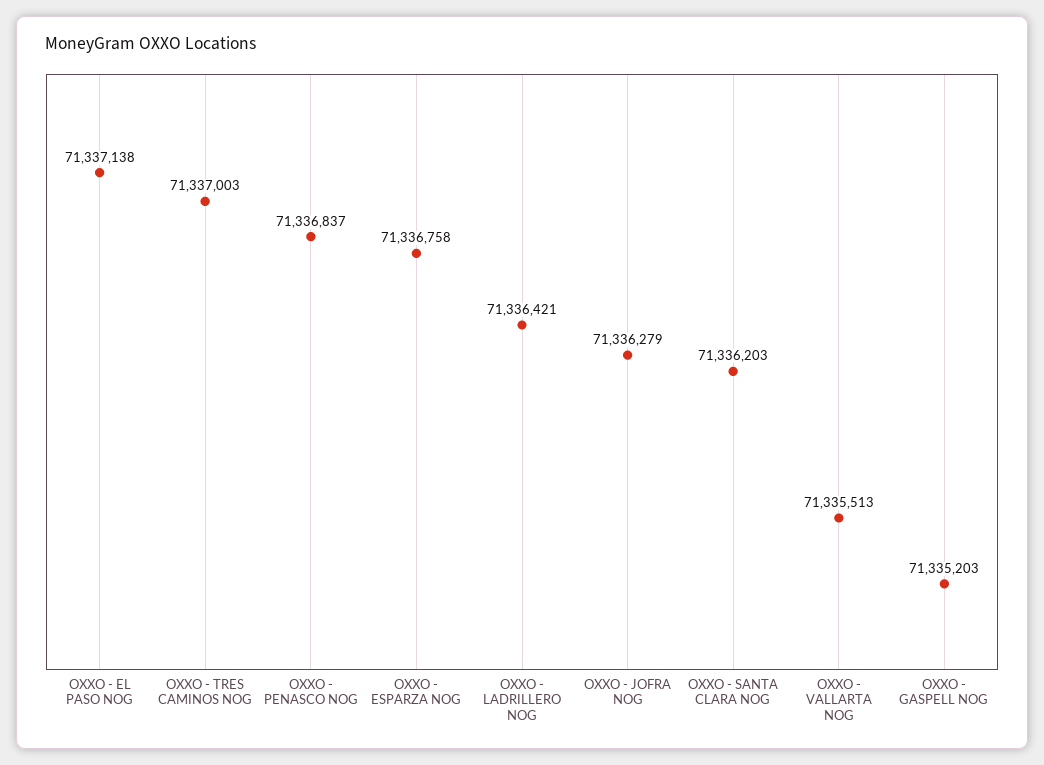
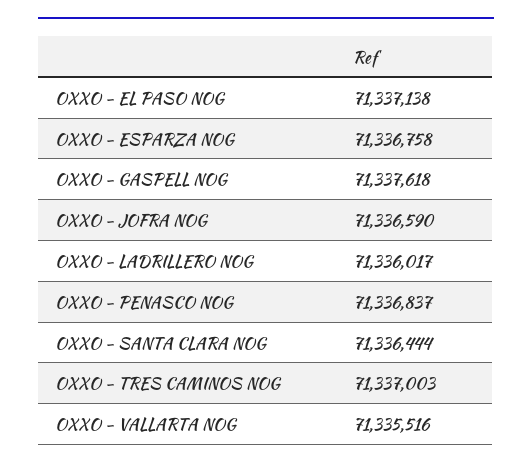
  {
    "OXXO - EL PASO NOG": 71337138,
    "OXXO - TRES CAMINOS NOG": 71337003,
    "OXXO - PENASCO NOG": 71336837,
    "OXXO - ESPARZA NOG": 71336758,
-   "OXXO - LADRILLERO NOG": 71336421,
+   "OXXO - LADRILLERO NOG": 71336017,
-   "OXXO - JOFRA NOG": 71336279,
+   "OXXO - JOFRA NOG": 71336590,
-   "OXXO - SANTA CLARA NOG": 71336203,
+   "OXXO - SANTA CLARA NOG": 71336444,
-   "OXXO - VALLARTA NOG": 71335513,
+   "OXXO - VALLARTA NOG": 71335516,
-   "OXXO - GASPELL NOG": 71335203
+   "OXXO - GASPELL NOG": 71337618
  }

